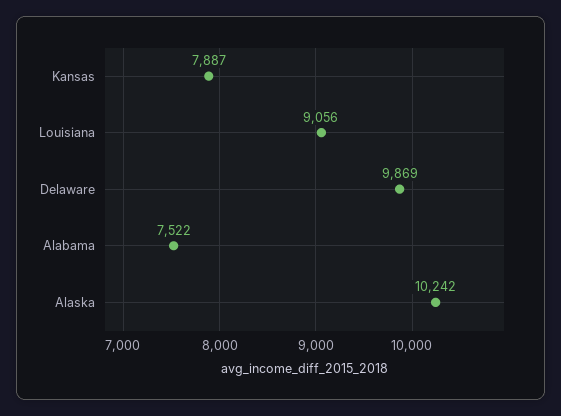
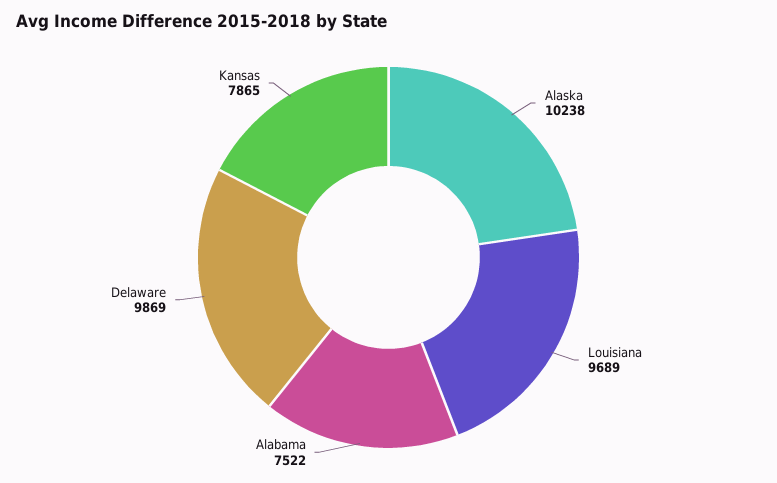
  {
-   "Kansas": 7887,
+   "Kansas": 7865,
-   "Louisiana": 9056,
+   "Louisiana": 9689,
    "Delaware": 9869,
    "Alabama": 7522,
-   "Alaska": 10242
+   "Alaska": 10238
  }

